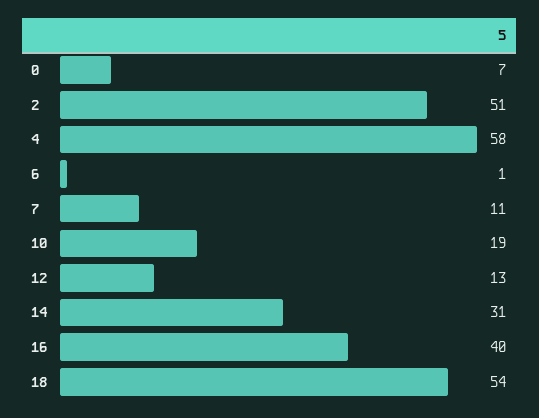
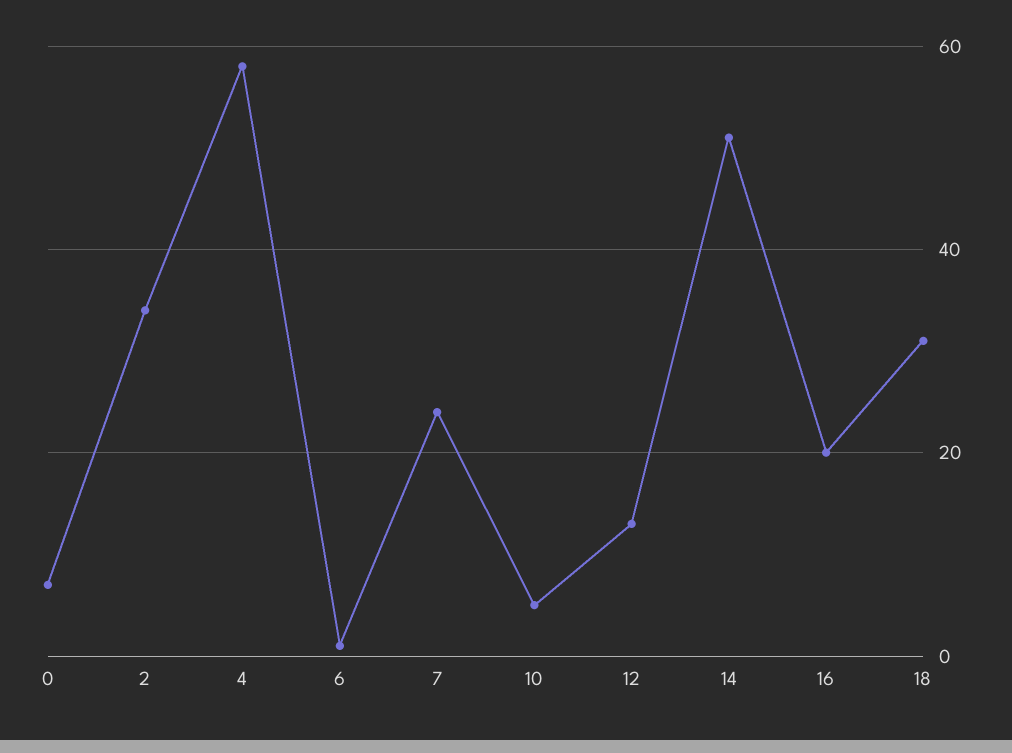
  {
    "0": 7,
-   "2": 51,
+   "2": 35,
    "4": 58,
    "6": 1,
-   "7": 11,
+   "7": 25,
-   "10": 19,
+   "10": 5,
    "12": 13,
-   "14": 31,
+   "14": 50,
-   "16": 40,
+   "16": 20,
-   "18": 54
+   "18": 30
  }

